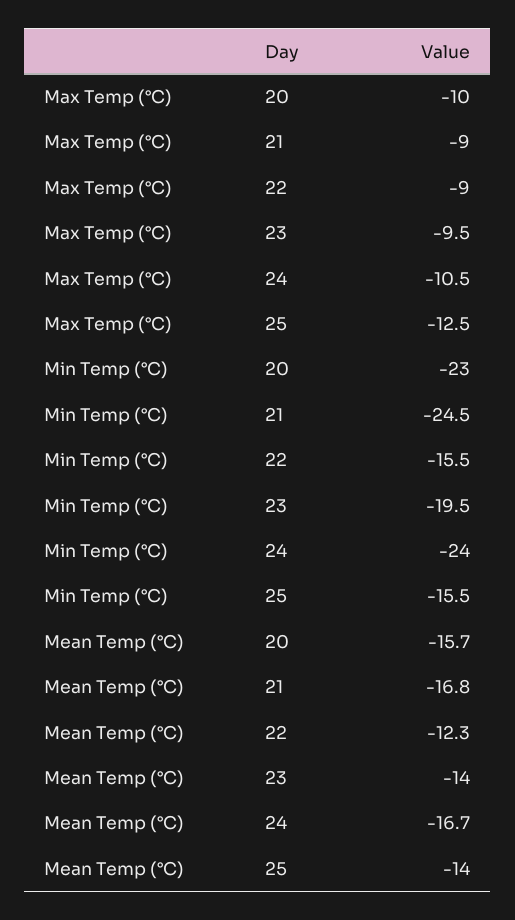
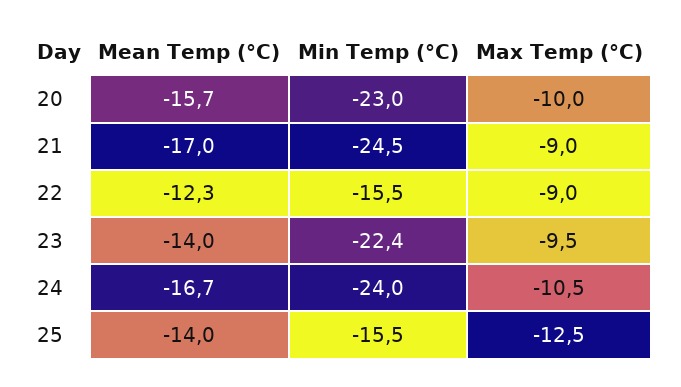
  {
    "Max Temp (°C)": {
      "20": -10,
      "21": -9,
      "22": -9,
      "23": -9.5,
      "24": -10.5,
      "25": -12.5
    },
    "Min Temp (°C)": {
      "20": -23,
      "21": -24.5,
      "22": -15.5,
-     "23": -19.5,
+     "23": -22.4,
      "24": -24,
      "25": -15.5
    },
    "Mean Temp (°C)": {
      "20": -15.7,
-     "21": -16.8,
+     "21": -17,
      "22": -12.3,
      "23": -14,
      "24": -16.7,
      "25": -14
    }
  }

